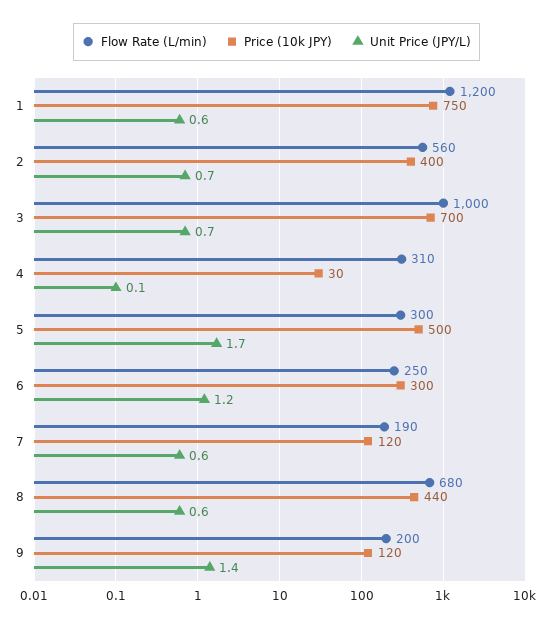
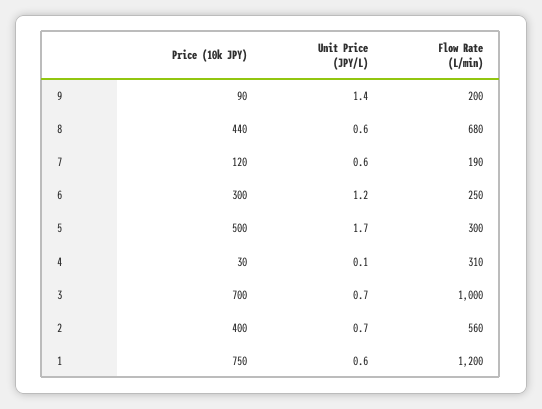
  {
    "Flow Rate (L/min)": {
      "1": 1200,
      "2": 560,
      "3": 1000,
      "4": 310,
      "5": 300,
      "6": 250,
      "7": 190,
      "8": 680,
      "9": 200
    },
    "Price (10k JPY)": {
      "1": 750,
      "2": 400,
      "3": 700,
      "4": 30,
      "5": 500,
      "6": 300,
      "7": 120,
      "8": 440,
-     "9": 120
+     "9": 90
    },
    "Unit Price (JPY/L)": {
      "1": 0.6,
      "2": 0.7,
      "3": 0.7,
      "4": 0.1,
      "5": 1.7,
      "6": 1.2,
      "7": 0.6,
      "8": 0.6,
      "9": 1.4
    }
  }

